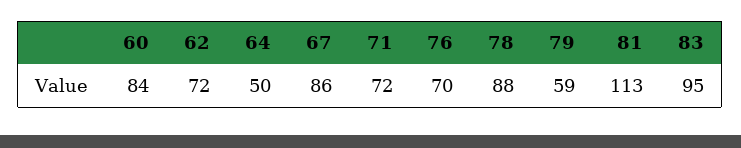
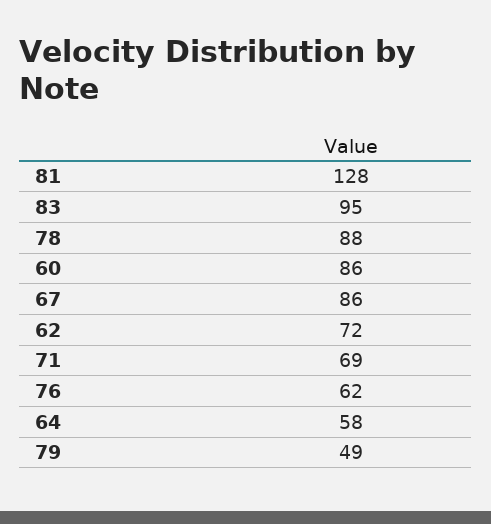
  {
-   "60": 84,
+   "60": 86,
    "62": 72,
-   "64": 50,
+   "64": 58,
    "67": 86,
-   "71": 72,
+   "71": 69,
-   "76": 70,
+   "76": 62,
    "78": 88,
-   "79": 59,
+   "79": 49,
-   "81": 113,
+   "81": 128,
    "83": 95
  }

